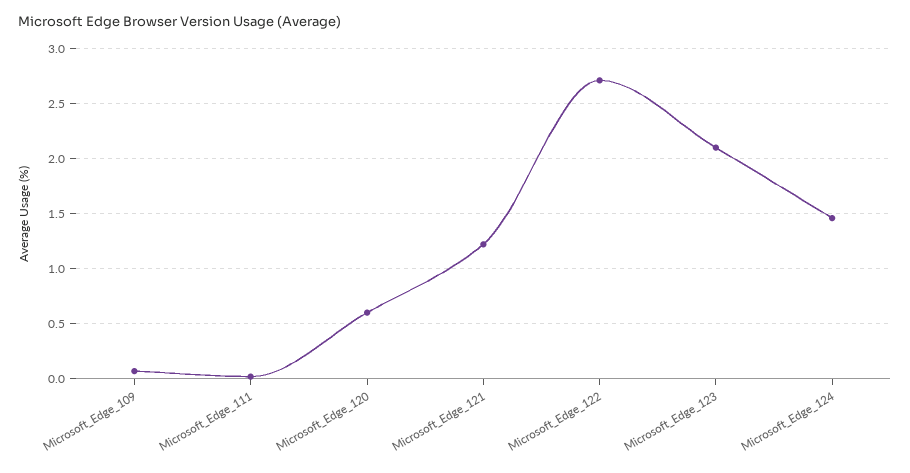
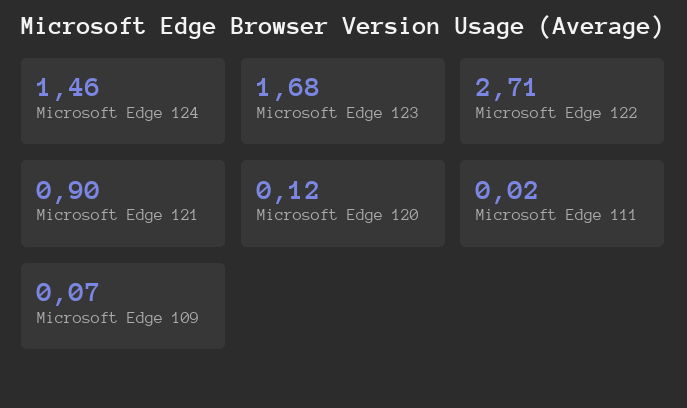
  {
    "Microsoft_Edge_109": 0.07,
    "Microsoft_Edge_111": 0.02,
-   "Microsoft_Edge_120": 0.6,
+   "Microsoft_Edge_120": 0.12,
-   "Microsoft_Edge_121": 1.2,
+   "Microsoft_Edge_121": 0.9,
    "Microsoft_Edge_122": 2.71,
-   "Microsoft_Edge_123": 2.1,
+   "Microsoft_Edge_123": 1.68,
    "Microsoft_Edge_124": 1.46
  }

